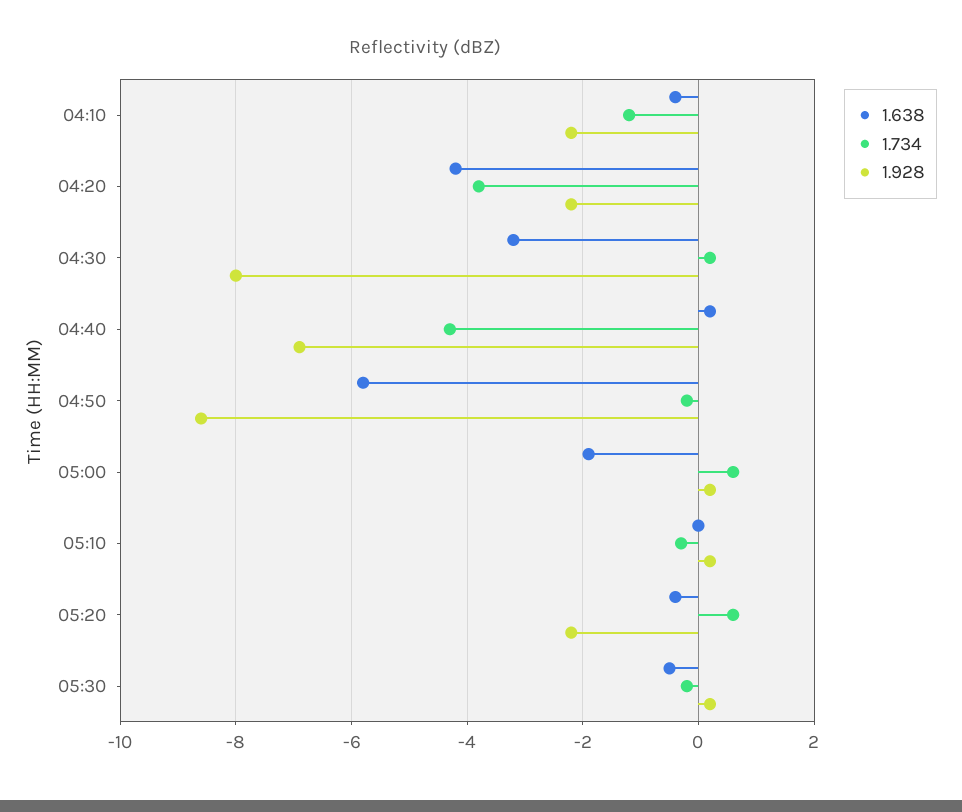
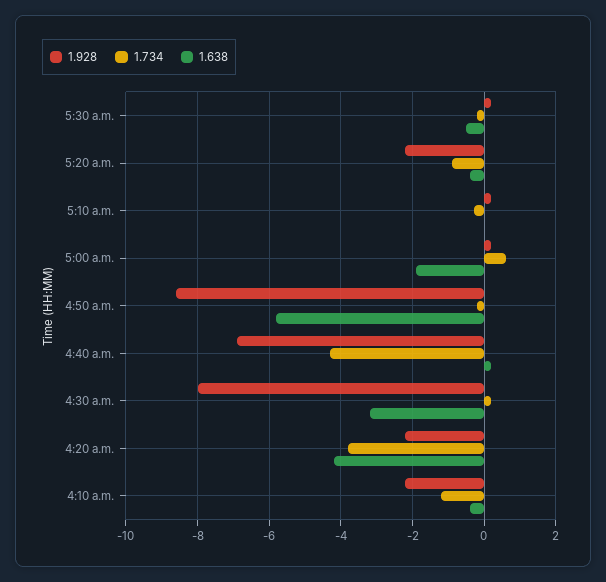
  {
    "1.638": {
      "04:10": -0.5,
      "04:20": -4,
      "04:30": -3,
      "04:40": 0,
      "04:50": -6,
      "05:00": -2,
      "05:10": 0,
      "05:20": -0.5,
      "05:30": -0.5
    },
    "1.734": {
      "04:10": -1,
      "04:20": -4,
      "04:30": 0,
      "04:40": -4.5,
      "04:50": 0,
      "05:00": 0.5,
      "05:10": -0.5,
-     "05:20": 0.5,
+     "05:20": -1,
      "05:30": 0
    },
    "1.928": {
      "04:10": -2,
      "04:20": -2,
      "04:30": -8,
      "04:40": -7,
      "04:50": -8.5,
      "05:00": 0,
      "05:10": 0,
      "05:20": -2,
      "05:30": 0
    }
  }

